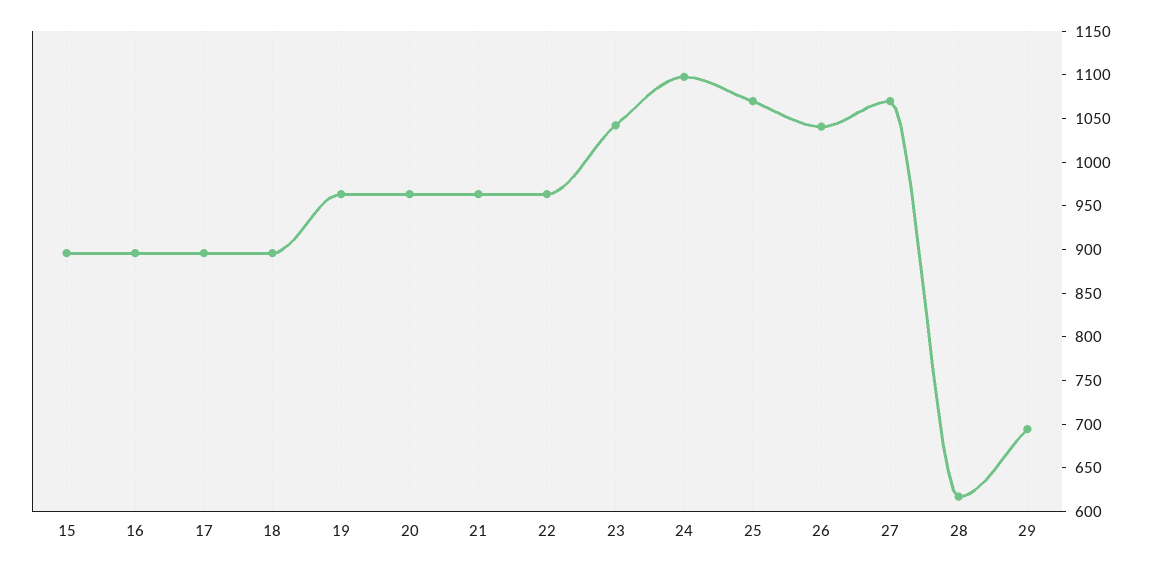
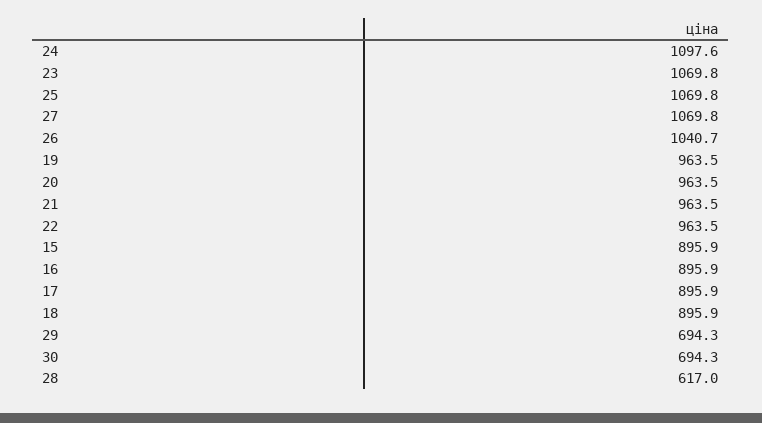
  {
    "15": 895.9,
    "16": 895.9,
    "17": 895.9,
    "18": 895.9,
    "19": 963.5,
    "20": 963.5,
    "21": 963.5,
    "22": 963.5,
-   "23": 1040,
+   "23": 1069.8,
    "24": 1097.6,
    "25": 1069.8,
    "26": 1040.7,
    "27": 1069.8,
    "28": 617,
-   "29": 694.3
+   "29": 694.3,
+   "30": 694.3
  }

